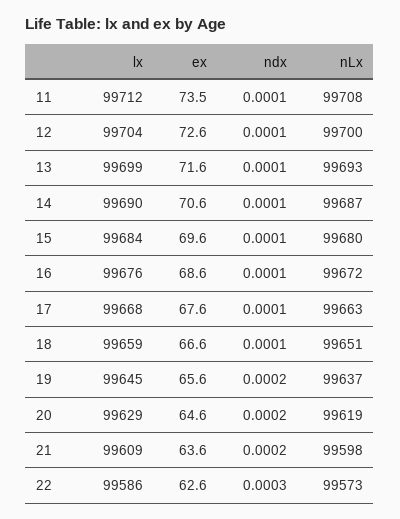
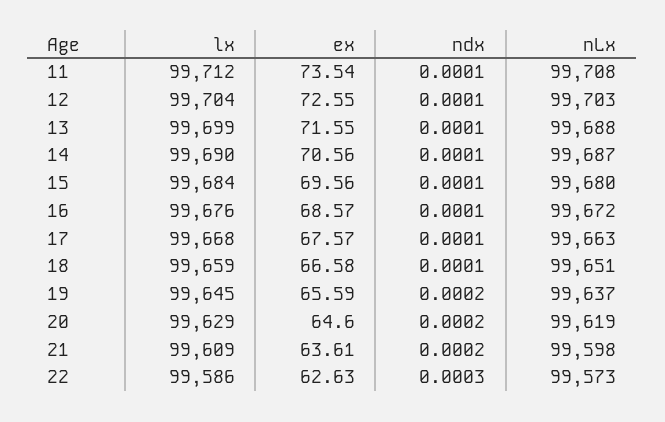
  {
    "lx": {
      "11": 99712,
      "12": 99704,
      "13": 99699,
      "14": 99690,
      "15": 99684,
      "16": 99676,
      "17": 99668,
      "18": 99659,
      "19": 99645,
      "20": 99629,
      "21": 99609,
      "22": 99586
    },
    "ex": {
      "11": 73.54,
      "12": 72.55,
      "13": 71.55,
      "14": 70.56,
      "15": 69.56,
      "16": 68.57,
      "17": 67.57,
      "18": 66.58,
      "19": 65.59,
      "20": 64.6,
      "21": 63.61,
      "22": 62.63
    },
    "ndx": {
      "11": 0.0001,
      "12": 0.0001,
      "13": 0.0001,
      "14": 0.0001,
      "15": 0.0001,
      "16": 0.0001,
      "17": 0.0001,
      "18": 0.0001,
      "19": 0.0002,
      "20": 0.0002,
      "21": 0.0002,
      "22": 0.0003
    },
    "nLx": {
      "11": 99708,
-     "12": 99700,
+     "12": 99703,
-     "13": 99693,
+     "13": 99688,
      "14": 99687,
      "15": 99680,
      "16": 99672,
      "17": 99663,
      "18": 99651,
      "19": 99637,
      "20": 99619,
      "21": 99598,
      "22": 99573
    }
  }

